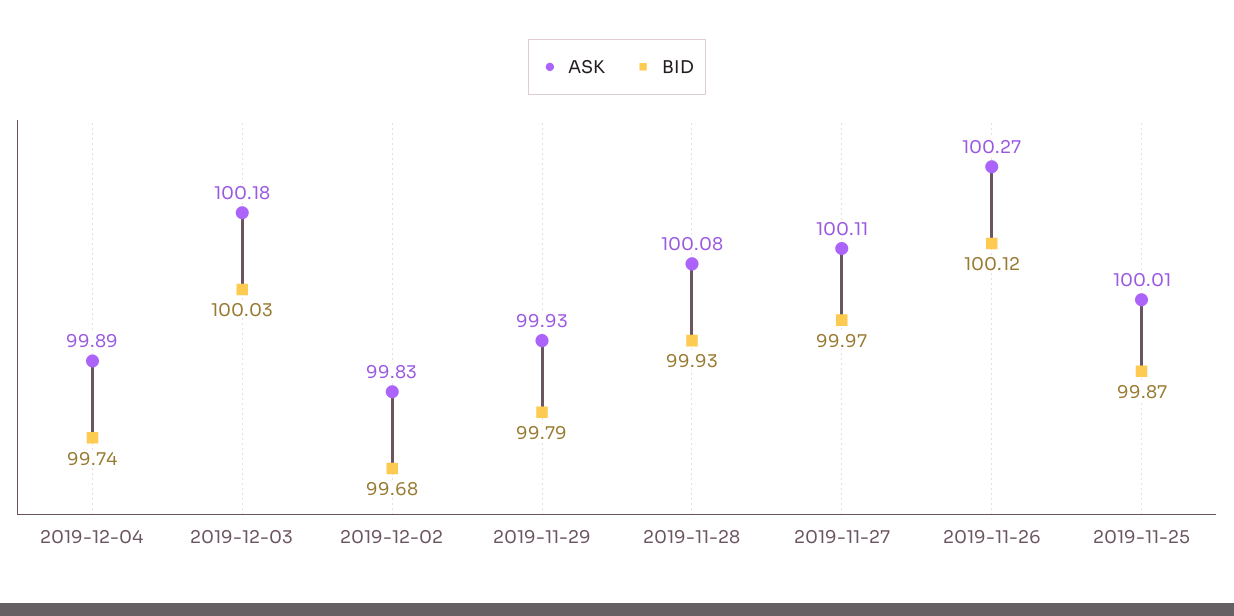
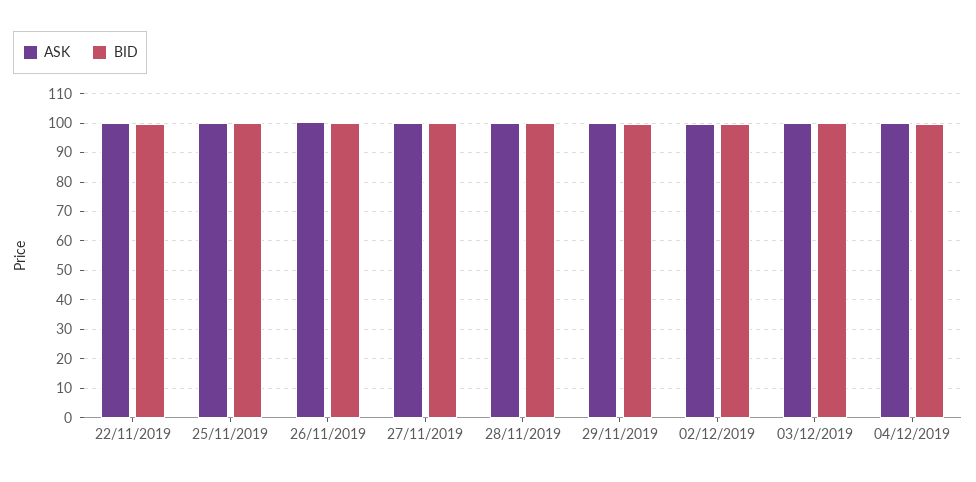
  {
    "ASK": {
      "2019-12-04": 99.89,
      "2019-12-03": 100.18,
      "2019-12-02": 99.83,
      "2019-11-29": 99.93,
      "2019-11-28": 100.08,
      "2019-11-27": 100.11,
      "2019-11-26": 100.27,
-     "2019-11-25": 100.01
+     "2019-11-25": 100.01,
+     "22/11/2019": 100
    },
    "BID": {
      "2019-12-04": 99.74,
      "2019-12-03": 100.03,
      "2019-12-02": 99.68,
      "2019-11-29": 99.79,
      "2019-11-28": 99.93,
      "2019-11-27": 99.97,
      "2019-11-26": 100.12,
-     "2019-11-25": 99.87
+     "2019-11-25": 99.87,
+     "22/11/2019": 100
    }
  }

